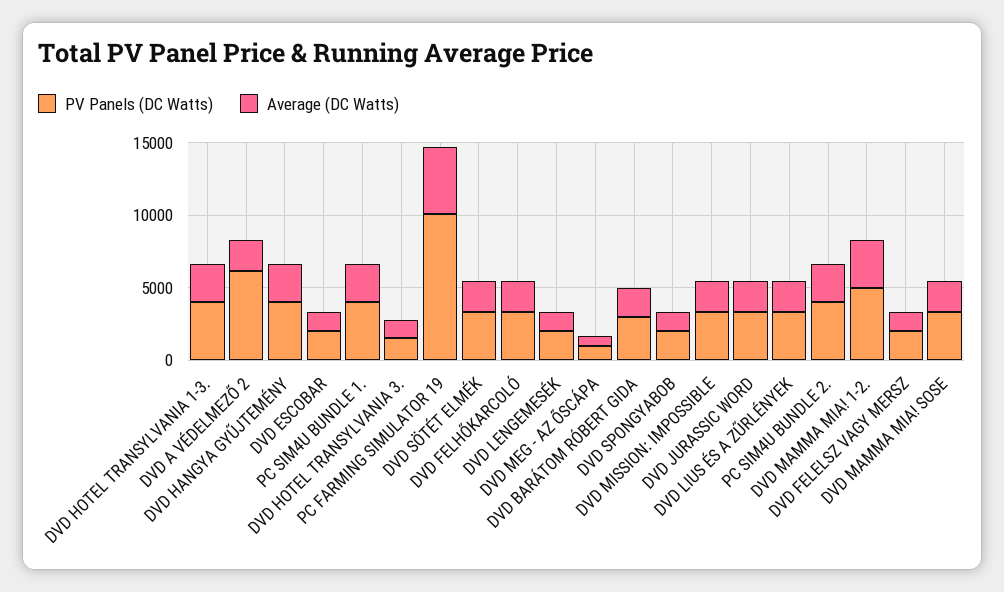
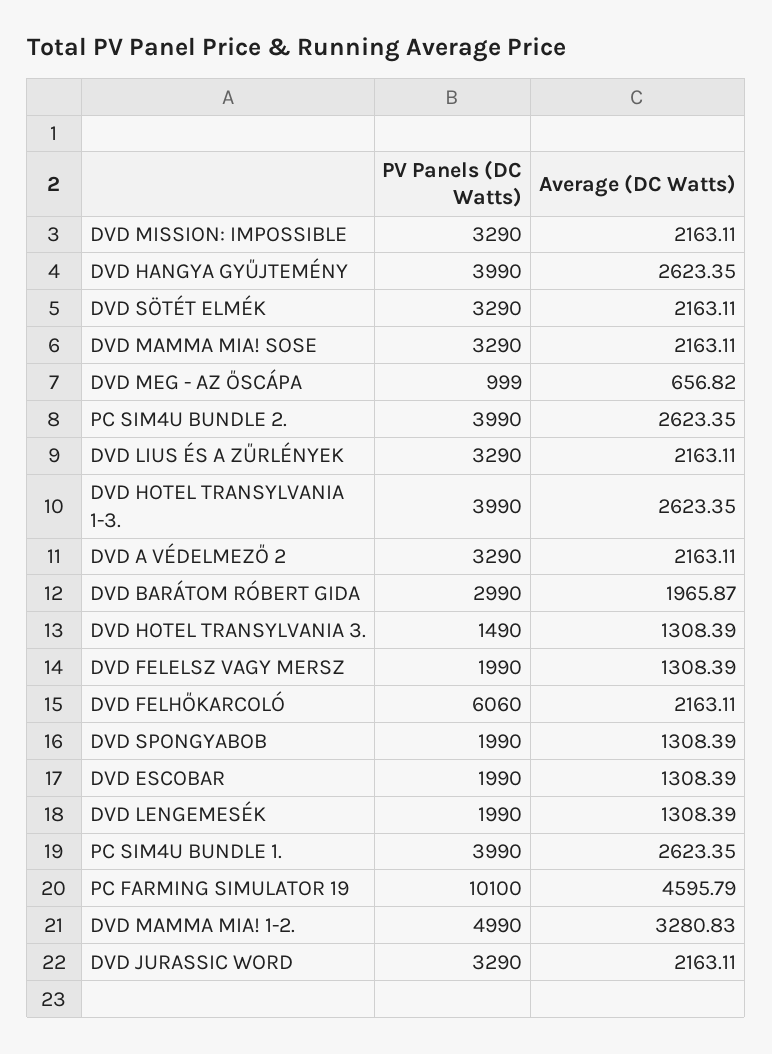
  {
    "PV Panels (DC Watts)": {
      "DVD HOTEL TRANSYLVANIA 1-3.": 3990,
-     "DVD A VÉDELMEZŐ 2": 6000,
+     "DVD A VÉDELMEZŐ 2": 3290,
      "DVD HANGYA GYŰJTEMÉNY": 3990,
      "DVD ESCOBAR": 1990,
      "PC SIM4U BUNDLE 1.": 3990,
      "DVD HOTEL TRANSYLVANIA 3.": 1490,
      "PC FARMING SIMULATOR 19": 10100,
      "DVD SÖTÉT ELMÉK": 3290,
-     "DVD FELHŐKARCOLÓ": 3000,
+     "DVD FELHŐKARCOLÓ": 6060,
      "DVD LENGEMESÉK": 1990,
      "DVD MEG - AZ ŐSCÁPA": 999,
      "DVD BARÁTOM RÓBERT GIDA": 2990,
      "DVD SPONGYABOB": 1990,
      "DVD MISSION: IMPOSSIBLE": 3290,
      "DVD JURASSIC WORD": 3290,
      "DVD LIUS ÉS A ZŰRLÉNYEK": 3290,
      "PC SIM4U BUNDLE 2.": 3990,
      "DVD MAMMA MIA! 1-2.": 4990,
      "DVD FELELSZ VAGY MERSZ": 1990,
      "DVD MAMMA MIA! SOSE": 3290
    },
    "Average (DC Watts)": {
      "DVD HOTEL TRANSYLVANIA 1-3.": 2623.35,
      "DVD A VÉDELMEZŐ 2": 2163.11,
      "DVD HANGYA GYŰJTEMÉNY": 2623.35,
      "DVD ESCOBAR": 1308.39,
      "PC SIM4U BUNDLE 1.": 2623.35,
      "DVD HOTEL TRANSYLVANIA 3.": 1308.39,
      "PC FARMING SIMULATOR 19": 4595.79,
      "DVD SÖTÉT ELMÉK": 2163.11,
      "DVD FELHŐKARCOLÓ": 2163.11,
      "DVD LENGEMESÉK": 1308.39,
      "DVD MEG - AZ ŐSCÁPA": 656.82,
      "DVD BARÁTOM RÓBERT GIDA": 1965.87,
      "DVD SPONGYABOB": 1308.39,
      "DVD MISSION: IMPOSSIBLE": 2163.11,
      "DVD JURASSIC WORD": 2163.11,
      "DVD LIUS ÉS A ZŰRLÉNYEK": 2163.11,
      "PC SIM4U BUNDLE 2.": 2623.35,
      "DVD MAMMA MIA! 1-2.": 3280.83,
      "DVD FELELSZ VAGY MERSZ": 1308.39,
      "DVD MAMMA MIA! SOSE": 2163.11
    }
  }

